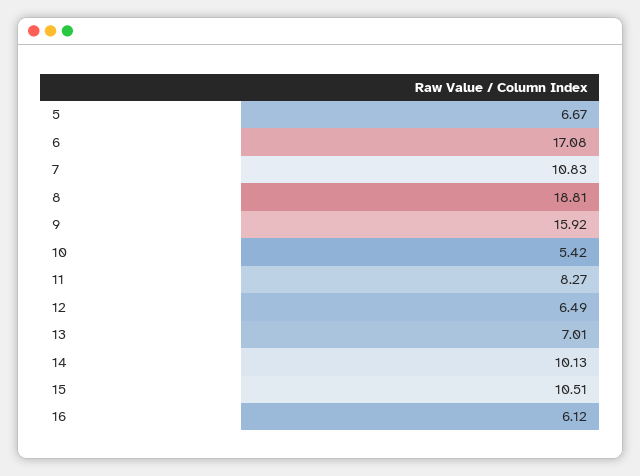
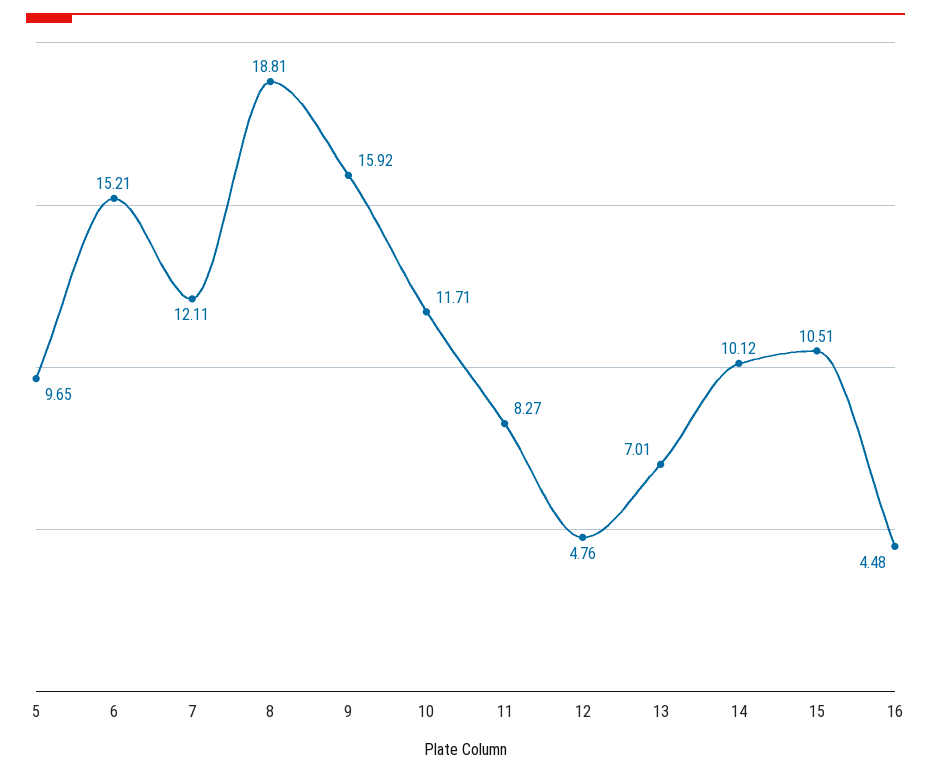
  {
-   "5": 6.67,
+   "5": 9.65,
-   "6": 17.08,
+   "6": 15.21,
-   "7": 10.83,
+   "7": 12.11,
    "8": 18.81,
    "9": 15.92,
-   "10": 5.42,
+   "10": 11.71,
    "11": 8.27,
-   "12": 6.49,
+   "12": 4.76,
    "13": 7.01,
-   "14": 10.13,
+   "14": 10.12,
    "15": 10.51,
-   "16": 6.12
+   "16": 4.48
  }

